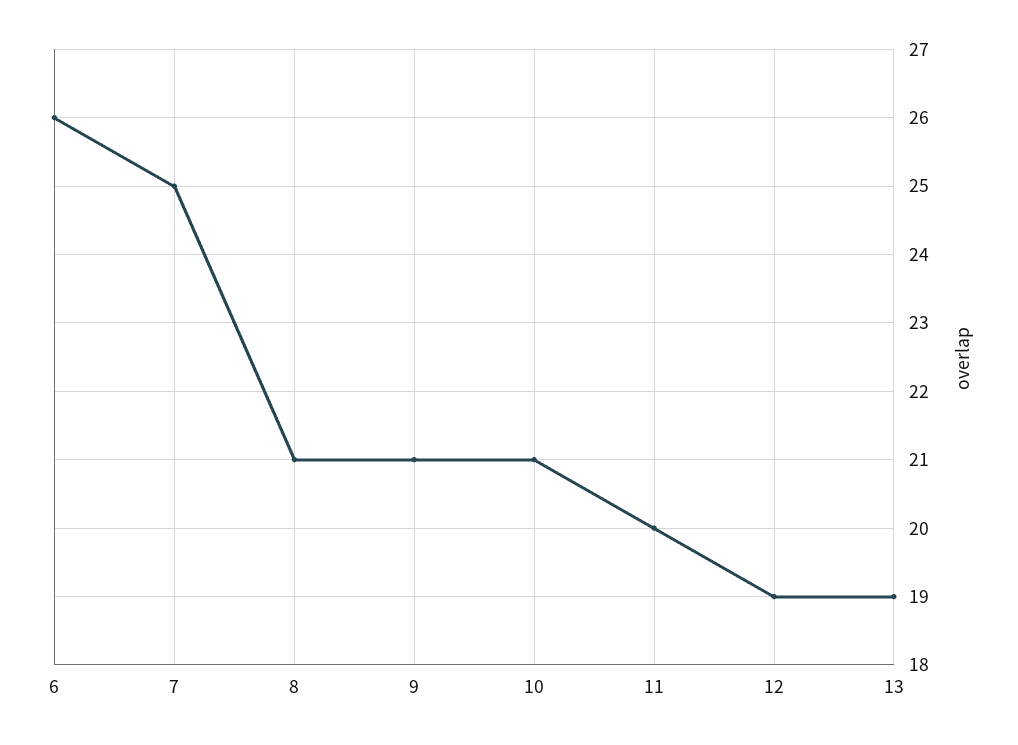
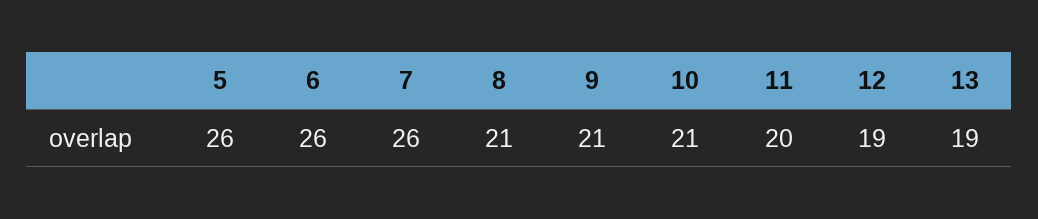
  {
    "6": 26,
-   "7": 25,
+   "7": 26,
    "8": 21,
    "9": 21,
    "10": 21,
    "11": 20,
    "12": 19,
-   "13": 19
+   "13": 19,
+   "5": 26
  }

